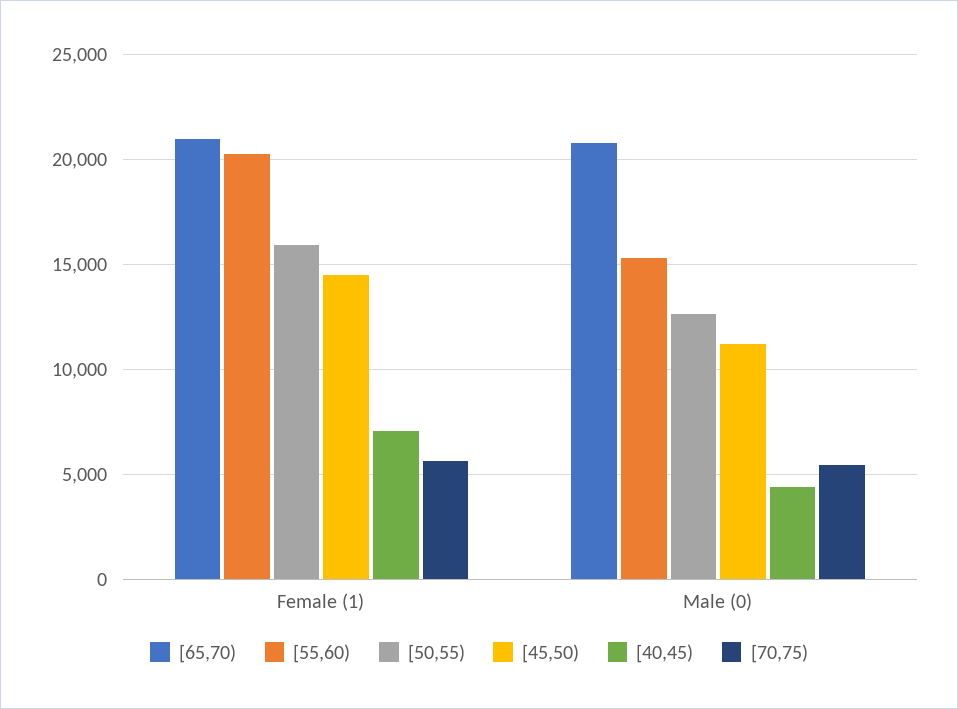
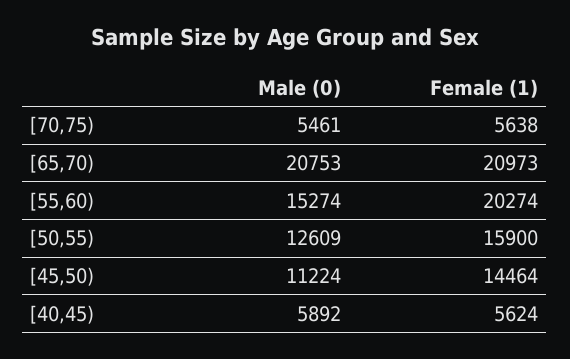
  {
    "[65,70)": {
      "Female (1)": 20973,
      "Male (0)": 20753
    },
    "[55,60)": {
      "Female (1)": 20274,
      "Male (0)": 15274
    },
    "[50,55)": {
      "Female (1)": 15900,
      "Male (0)": 12609
    },
    "[45,50)": {
      "Female (1)": 14464,
      "Male (0)": 11224
    },
    "[40,45)": {
-     "Female (1)": 7000,
+     "Female (1)": 5624,
-     "Male (0)": 4500
+     "Male (0)": 5892
    },
    "[70,75)": {
      "Female (1)": 5638,
      "Male (0)": 5461
    }
  }

